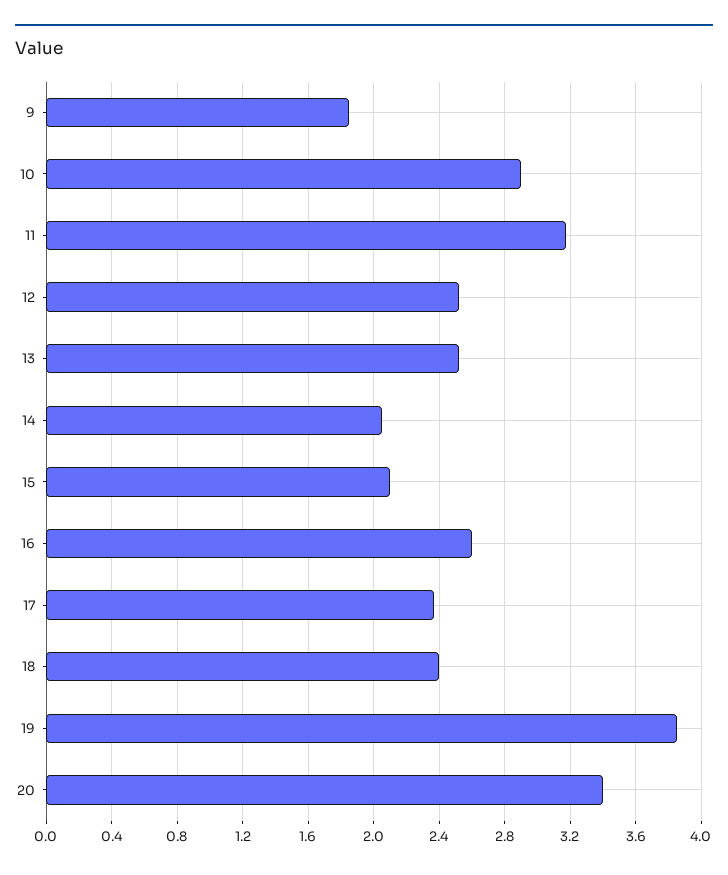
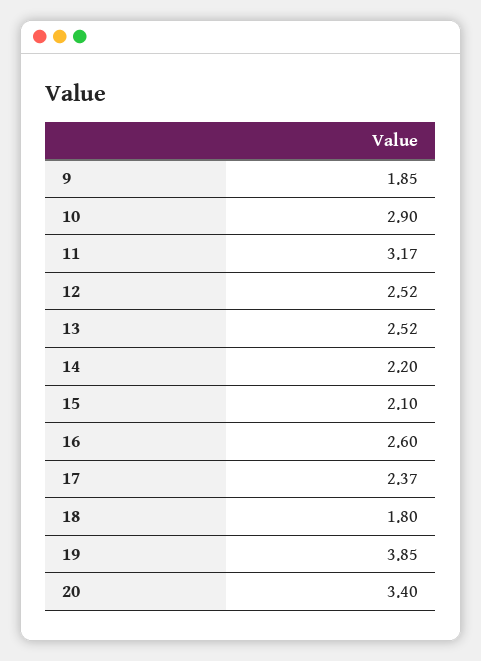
  {
    "9": 1.85,
    "10": 2.9,
    "11": 3.17,
    "12": 2.52,
    "13": 2.52,
-   "14": 2.05,
+   "14": 2.2,
    "15": 2.1,
    "16": 2.6,
    "17": 2.37,
-   "18": 2.4,
+   "18": 1.8,
    "19": 3.85,
    "20": 3.4
  }

